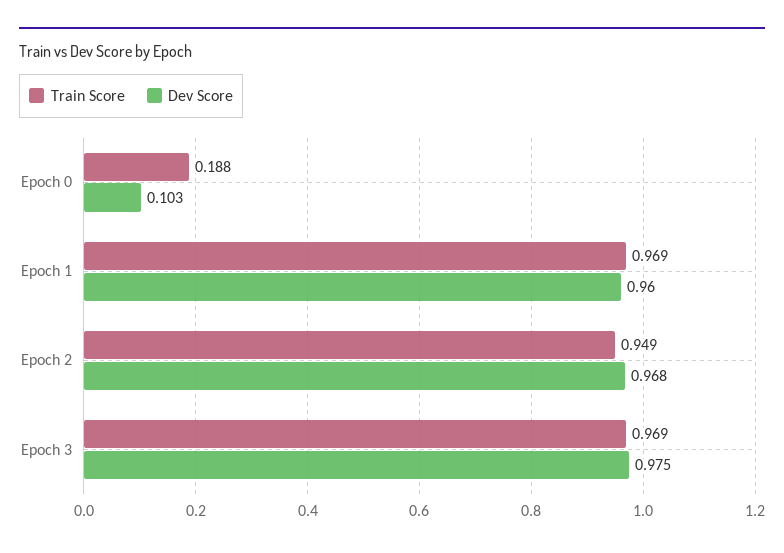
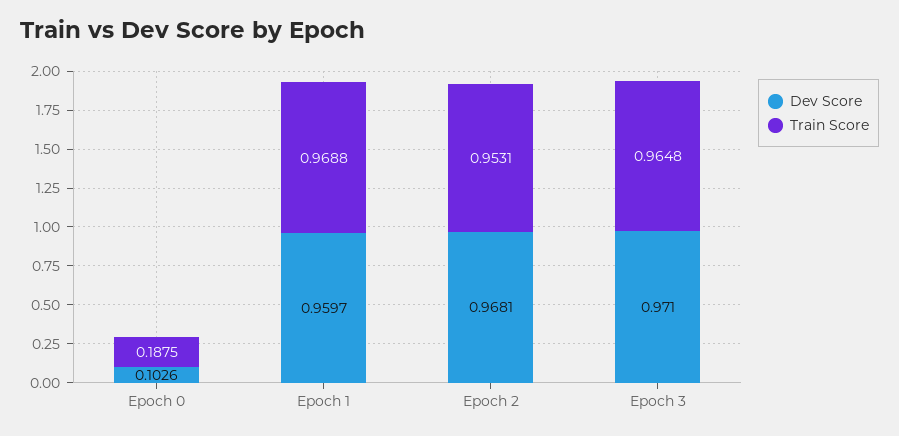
  {
    "Train Score": {
      "Epoch 0": 0.1875,
      "Epoch 1": 0.9688,
-     "Epoch 2": 0.949,
+     "Epoch 2": 0.9531,
-     "Epoch 3": 0.969
+     "Epoch 3": 0.9648
    },
    "Dev Score": {
      "Epoch 0": 0.1026,
      "Epoch 1": 0.9597,
      "Epoch 2": 0.9681,
-     "Epoch 3": 0.975
+     "Epoch 3": 0.971
    }
  }

